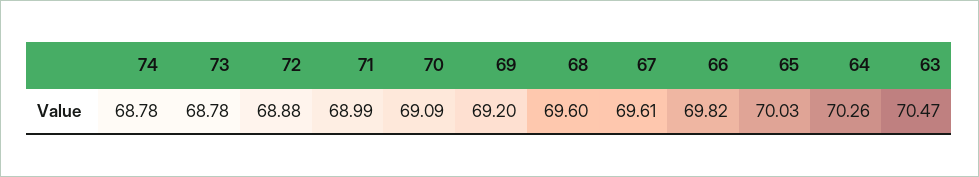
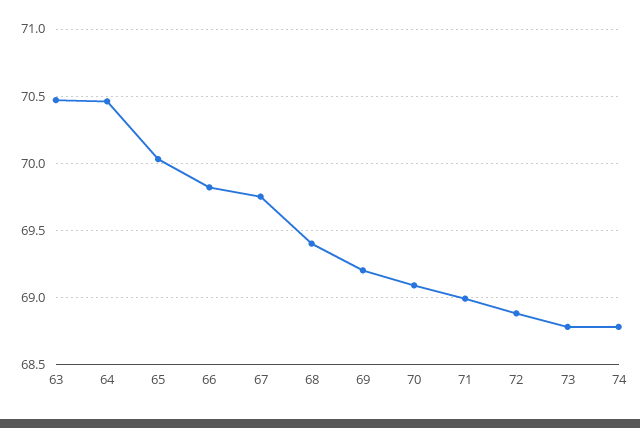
  {
    "74": 68.78,
    "73": 68.78,
    "72": 68.88,
    "71": 68.99,
    "70": 69.09,
    "69": 69.2,
-   "68": 69.6,
+   "68": 69.4,
-   "67": 69.61,
+   "67": 69.75,
    "66": 69.82,
    "65": 70.03,
-   "64": 70.26,
+   "64": 70.45,
    "63": 70.47
  }

